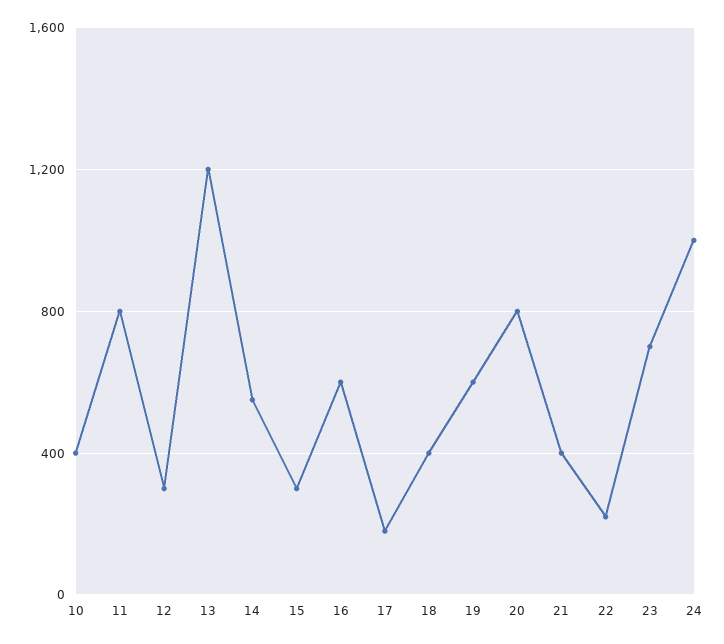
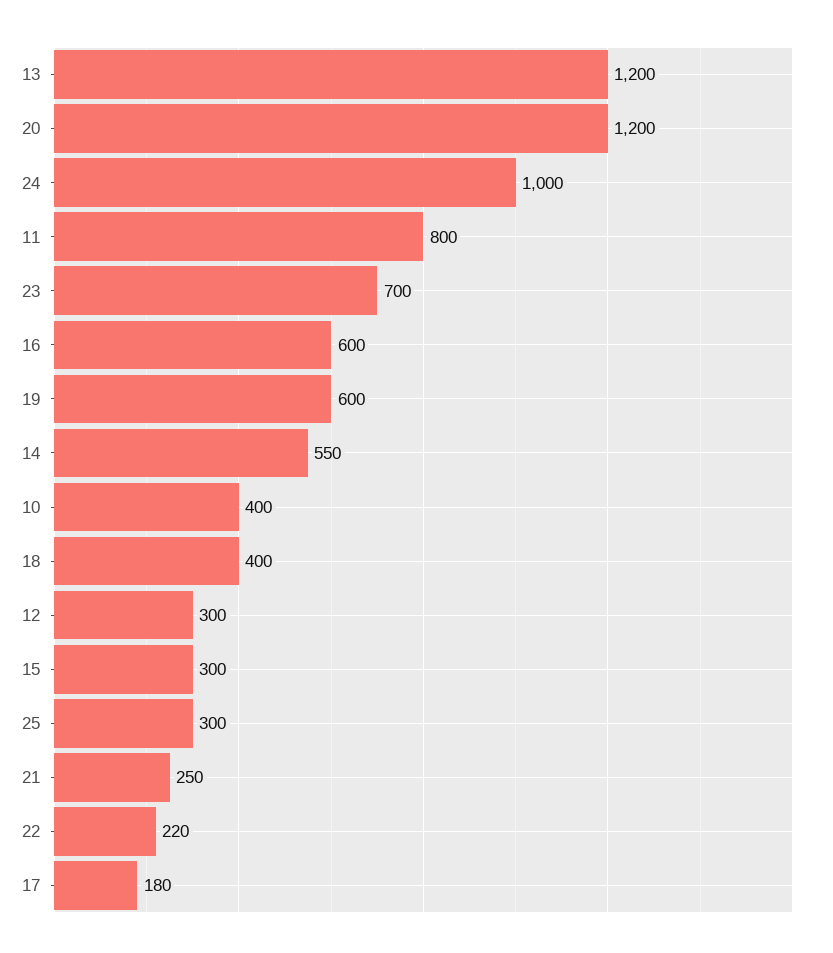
  {
    "10": 400,
    "11": 800,
    "12": 300,
    "13": 1200,
    "14": 550,
    "15": 300,
    "16": 600,
    "17": 180,
    "18": 400,
    "19": 600,
-   "20": 800,
+   "20": 1200,
-   "21": 400,
+   "21": 250,
    "22": 220,
    "23": 700,
-   "24": 1000
+   "24": 1000,
+   "25": 300
  }

